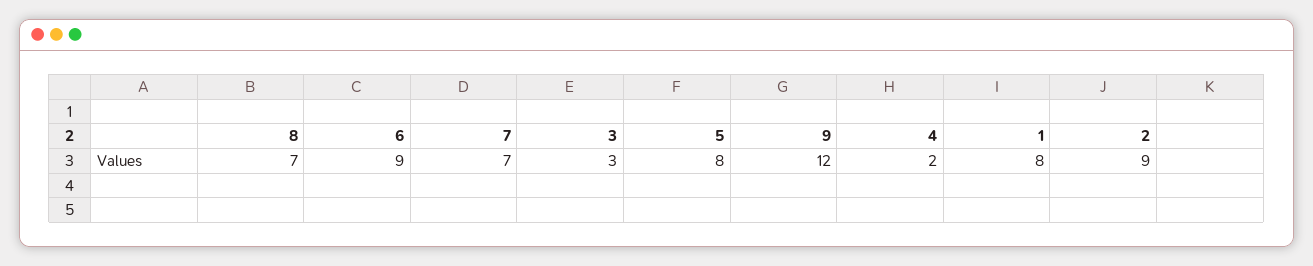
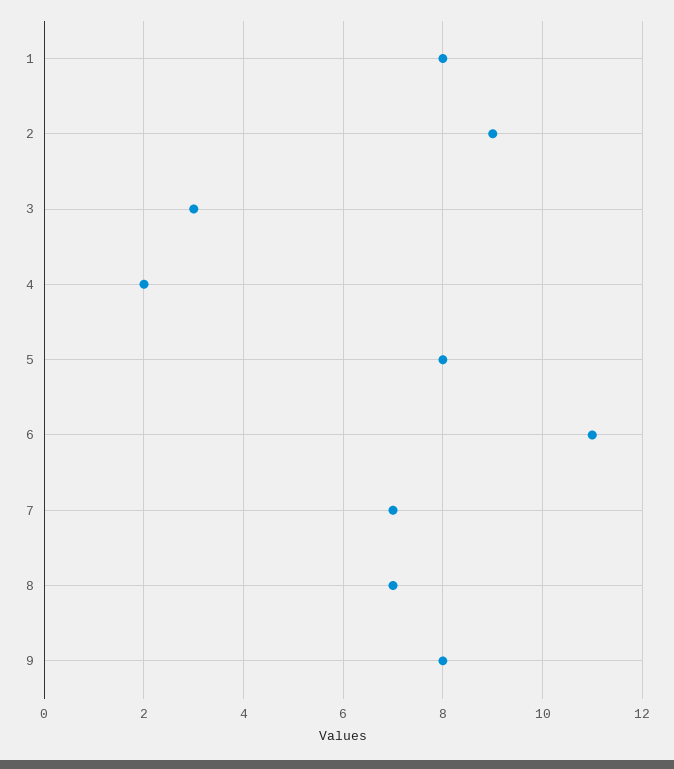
  {
    "8": 7,
-   "6": 9,
+   "6": 11,
    "7": 7,
    "3": 3,
    "5": 8,
-   "9": 12,
+   "9": 8,
    "4": 2,
    "1": 8,
    "2": 9
  }

